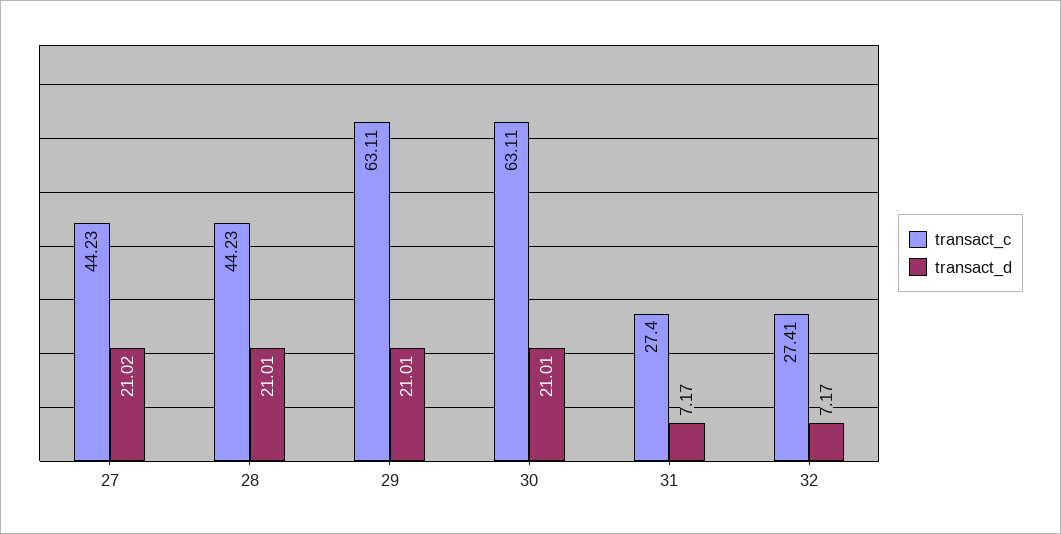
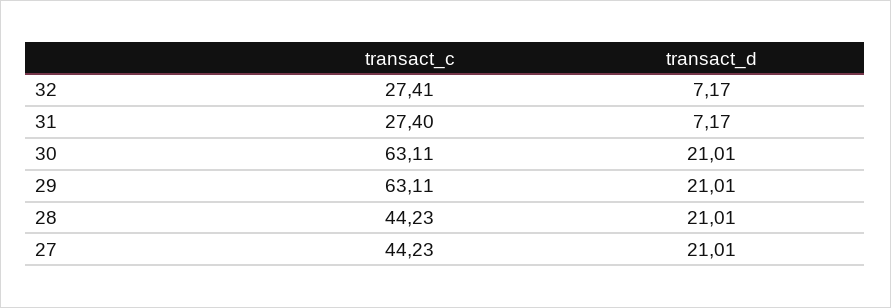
  {
    "transact_c": {
      "27": 44.23,
      "28": 44.23,
      "29": 63.11,
      "30": 63.11,
      "31": 27.4,
      "32": 27.41
    },
    "transact_d": {
-     "27": 21.02,
+     "27": 21.01,
      "28": 21.01,
      "29": 21.01,
      "30": 21.01,
      "31": 7.17,
      "32": 7.17
    }
  }

